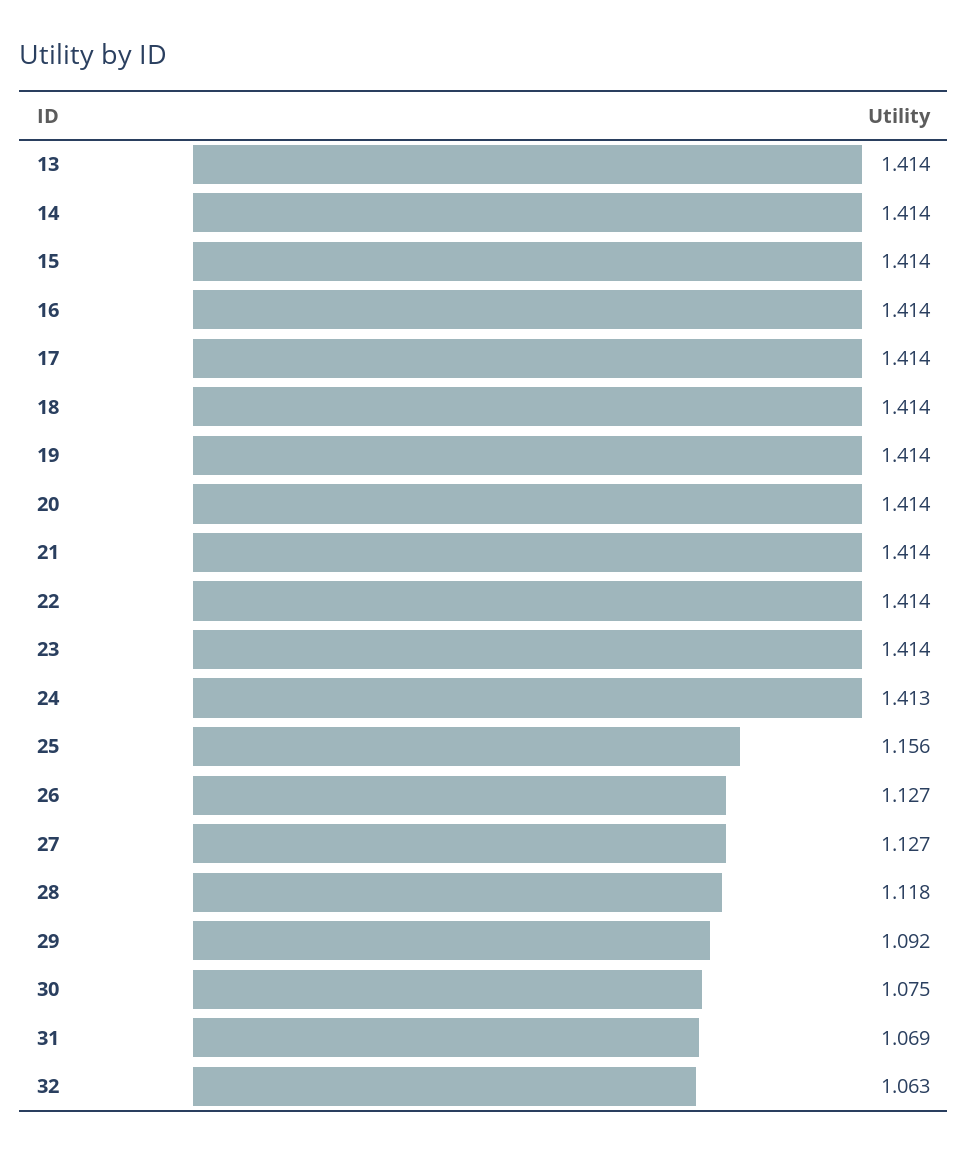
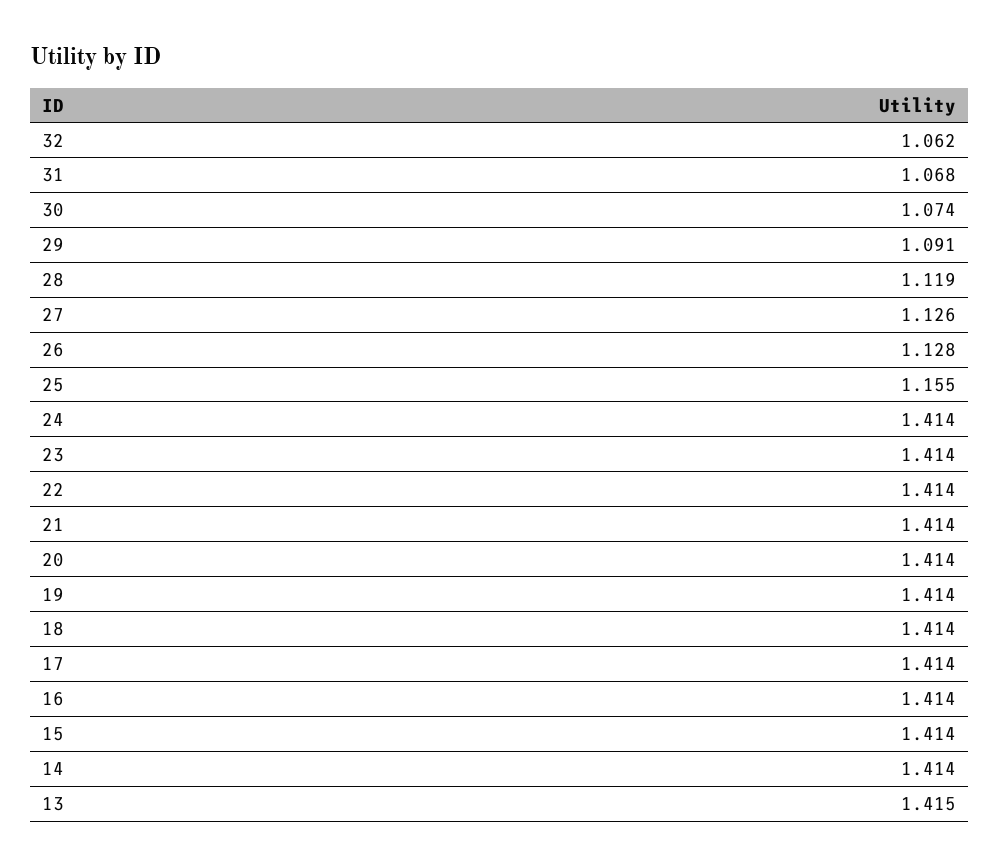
  {
-   "13": 1.414,
+   "13": 1.415,
    "14": 1.414,
    "15": 1.414,
    "16": 1.414,
    "17": 1.414,
    "18": 1.414,
    "19": 1.414,
    "20": 1.414,
    "21": 1.414,
    "22": 1.414,
    "23": 1.414,
-   "24": 1.413,
+   "24": 1.414,
-   "25": 1.156,
+   "25": 1.155,
-   "26": 1.127,
+   "26": 1.128,
-   "27": 1.127,
+   "27": 1.126,
-   "28": 1.118,
+   "28": 1.119,
-   "29": 1.092,
+   "29": 1.091,
-   "30": 1.075,
+   "30": 1.074,
-   "31": 1.069,
+   "31": 1.068,
-   "32": 1.063
+   "32": 1.062
  }

